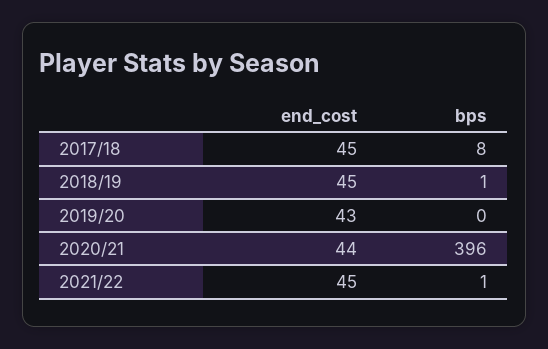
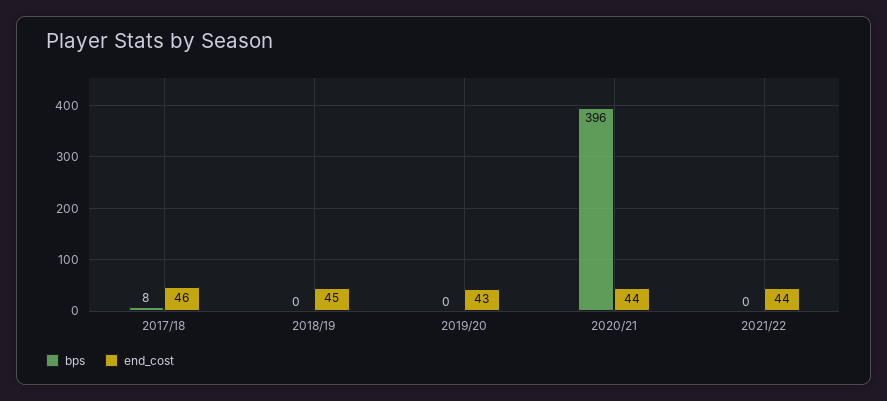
  {
    "end_cost": {
-     "2017/18": 45,
+     "2017/18": 46,
      "2018/19": 45,
      "2019/20": 43,
      "2020/21": 44,
-     "2021/22": 45
+     "2021/22": 44
    },
    "bps": {
      "2017/18": 8,
-     "2018/19": 1,
+     "2018/19": 0,
      "2019/20": 0,
      "2020/21": 396,
-     "2021/22": 1
+     "2021/22": 0
    }
  }

